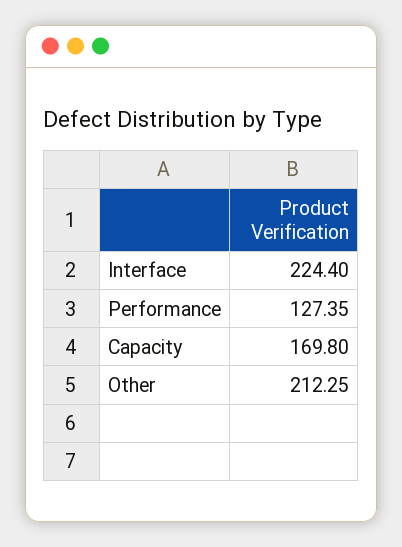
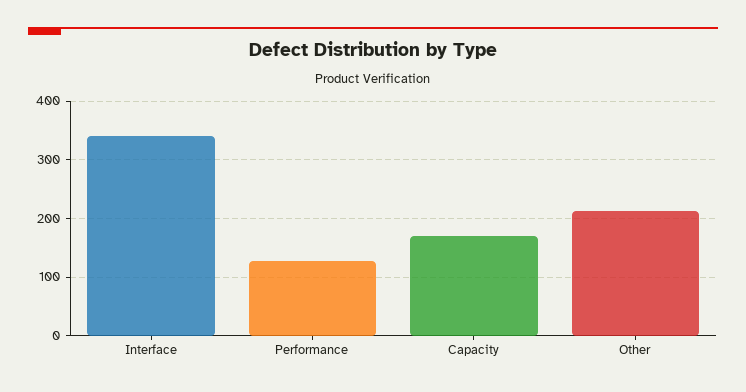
  {
-   "Interface": 224.4,
+   "Interface": 340,
    "Performance": 127.35,
    "Capacity": 169.8,
    "Other": 212.25
  }

